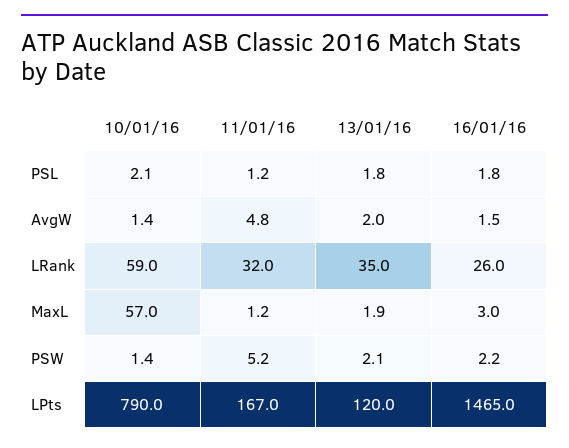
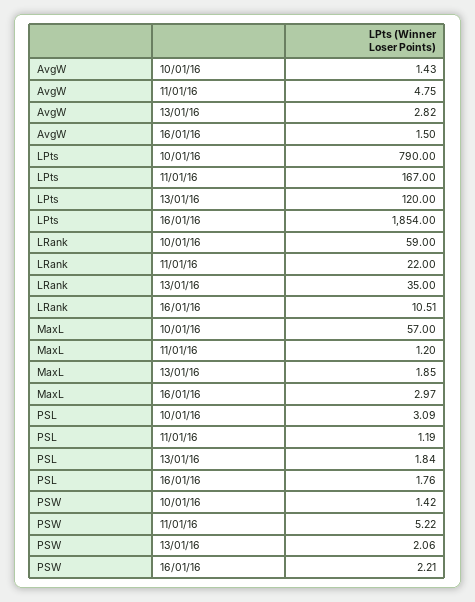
  {
    "10/01/16": {
-     "PSL": 2.1,
+     "PSL": 3.09,
      "AvgW": 1.43,
      "LRank": 59,
      "MaxL": 57,
      "PSW": 1.42,
      "LPts": 790
    },
    "11/01/16": {
      "PSL": 1.19,
      "AvgW": 4.75,
-     "LRank": 32,
+     "LRank": 22,
      "MaxL": 1.2,
      "PSW": 5.22,
      "LPts": 167
    },
    "13/01/16": {
      "PSL": 1.84,
-     "AvgW": 2,
+     "AvgW": 2.82,
      "LRank": 35,
      "MaxL": 1.85,
      "PSW": 2.06,
      "LPts": 120
    },
    "16/01/16": {
      "PSL": 1.76,
      "AvgW": 1.5,
-     "LRank": 26,
+     "LRank": 10.51,
      "MaxL": 2.97,
      "PSW": 2.21,
-     "LPts": 1465
+     "LPts": 1854
    }
  }

